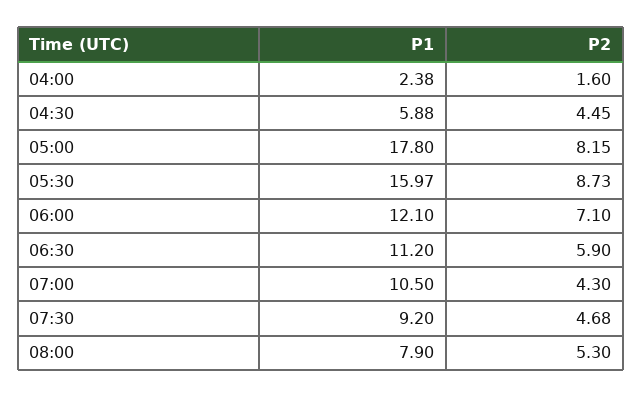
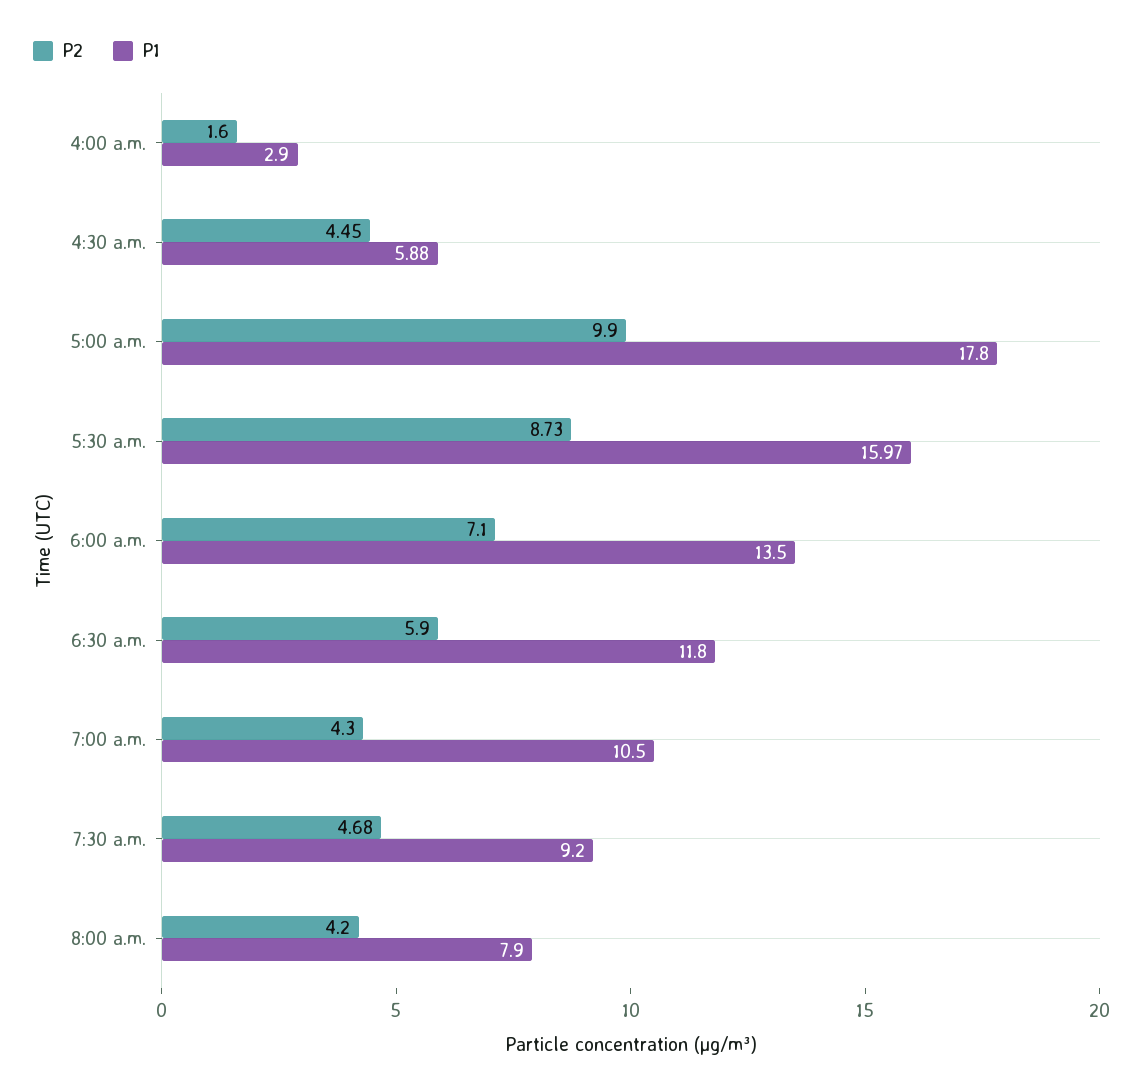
  {
    "P1": {
-     "04:00": 2.38,
+     "04:00": 2.9,
      "04:30": 5.88,
      "05:00": 17.8,
      "05:30": 15.97,
-     "06:00": 12.1,
+     "06:00": 13.5,
-     "06:30": 11.2,
+     "06:30": 11.8,
      "07:00": 10.5,
      "07:30": 9.2,
      "08:00": 7.9
    },
    "P2": {
      "04:00": 1.6,
      "04:30": 4.45,
-     "05:00": 8.15,
+     "05:00": 9.9,
      "05:30": 8.73,
      "06:00": 7.1,
      "06:30": 5.9,
      "07:00": 4.3,
      "07:30": 4.68,
-     "08:00": 5.3
+     "08:00": 4.2
    }
  }

